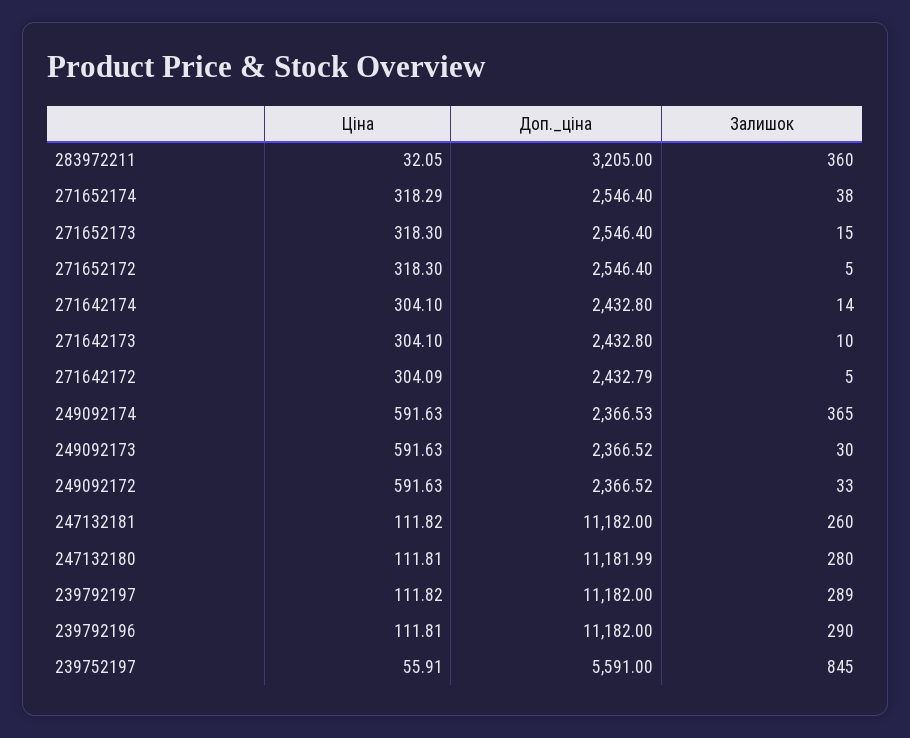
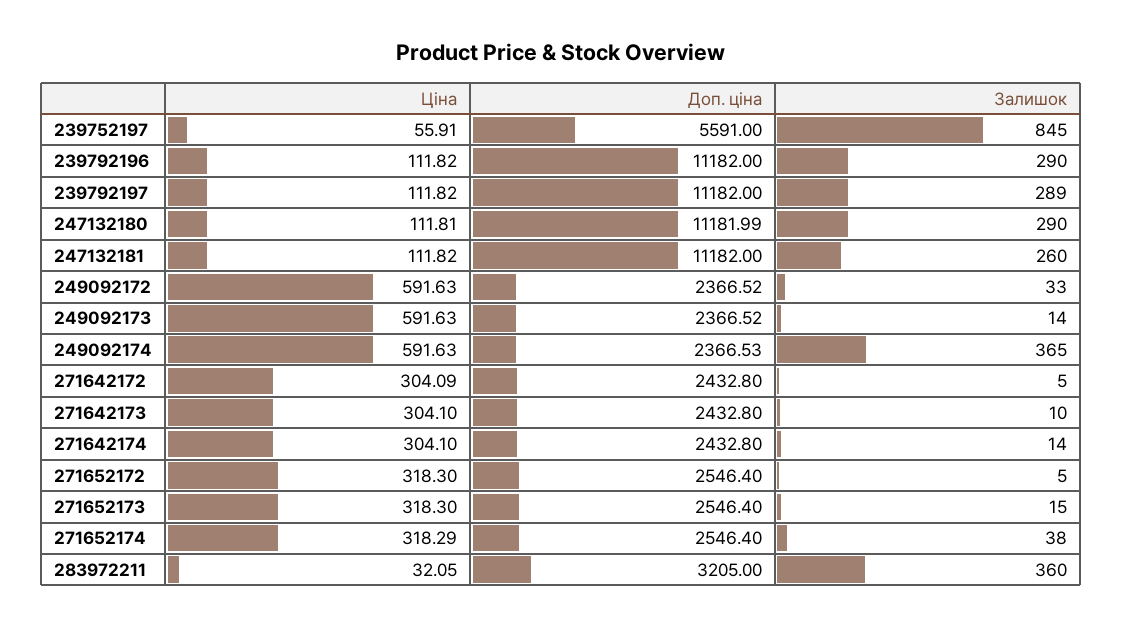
  {
    "Ціна": {
      "283972211": 32.05,
      "271652174": 318.29,
      "271652173": 318.3,
      "271652172": 318.3,
      "271642174": 304.1,
      "271642173": 304.1,
      "271642172": 304.09,
      "249092174": 591.63,
      "249092173": 591.63,
      "249092172": 591.63,
      "247132181": 111.82,
      "247132180": 111.81,
      "239792197": 111.82,
-     "239792196": 111.81,
+     "239792196": 111.82,
      "239752197": 55.91
    },
    "Доп._ціна": {
      "283972211": 3205,
      "271652174": 2546.4,
      "271652173": 2546.4,
      "271652172": 2546.4,
      "271642174": 2432.8,
      "271642173": 2432.8,
-     "271642172": 2432.79,
+     "271642172": 2432.8,
      "249092174": 2366.53,
      "249092173": 2366.52,
      "249092172": 2366.52,
      "247132181": 11182,
      "247132180": 11181.99,
      "239792197": 11182,
      "239792196": 11182,
      "239752197": 5591
    },
    "Залишок": {
      "283972211": 360,
      "271652174": 38,
      "271652173": 15,
      "271652172": 5,
      "271642174": 14,
      "271642173": 10,
      "271642172": 5,
      "249092174": 365,
-     "249092173": 30,
+     "249092173": 14,
      "249092172": 33,
      "247132181": 260,
-     "247132180": 280,
+     "247132180": 290,
      "239792197": 289,
      "239792196": 290,
      "239752197": 845
    }
  }

